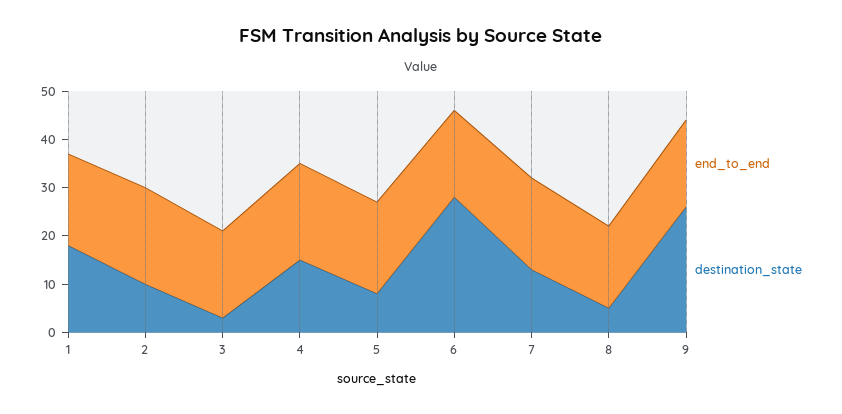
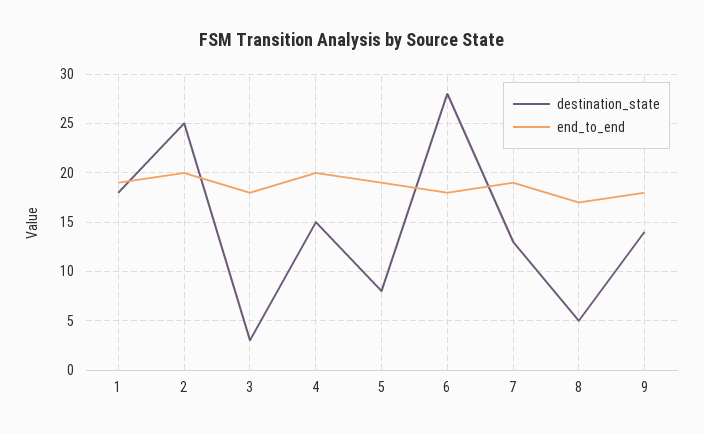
  {
    "end_to_end": {
      "1": 19,
      "2": 20,
      "3": 18,
      "4": 20,
      "5": 19,
      "6": 18,
      "7": 19,
      "8": 17,
      "9": 18
    },
    "destination_state": {
      "1": 18,
-     "2": 10,
+     "2": 25,
      "3": 3,
      "4": 15,
      "5": 8,
      "6": 28,
      "7": 13,
      "8": 5,
-     "9": 25
+     "9": 14
    }
  }

